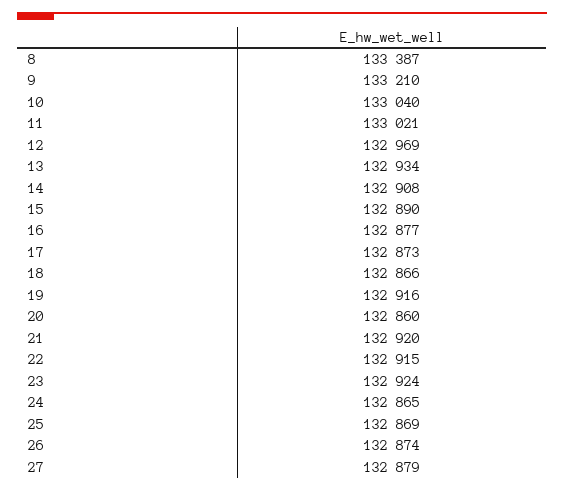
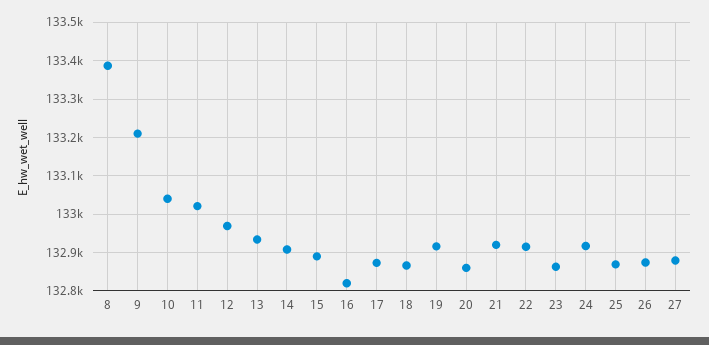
  {
    "8": 133387,
    "9": 133210,
    "10": 133040,
    "11": 133021,
    "12": 132969,
    "13": 132934,
    "14": 132908,
    "15": 132890,
-   "16": 132877,
+   "16": 132820,
    "17": 132873,
    "18": 132866,
    "19": 132916,
    "20": 132860,
    "21": 132920,
    "22": 132915,
-   "23": 132924,
+   "23": 132860,
-   "24": 132865,
+   "24": 132920,
    "25": 132869,
    "26": 132874,
    "27": 132879
  }

